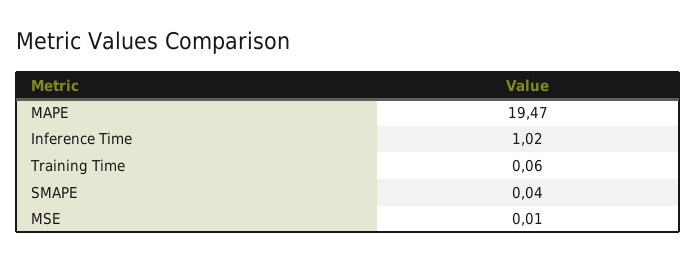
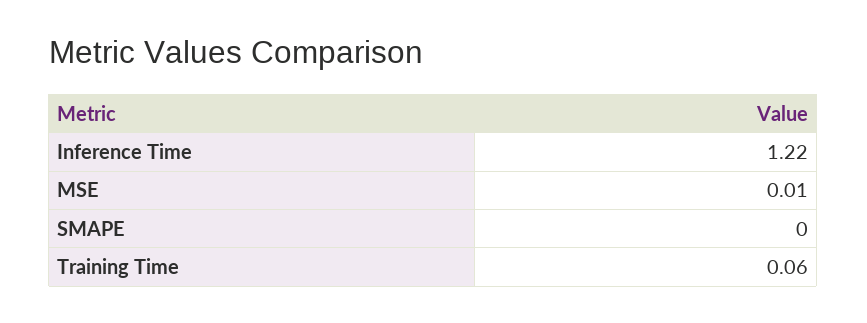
  {
-   "MAPE": 19.47,
-   "Inference Time": 1.02,
+   "Inference Time": 1.22,
    "Training Time": 0.06,
-   "SMAPE": 0.04,
+   "SMAPE": 0,
    "MSE": 0.01
  }

